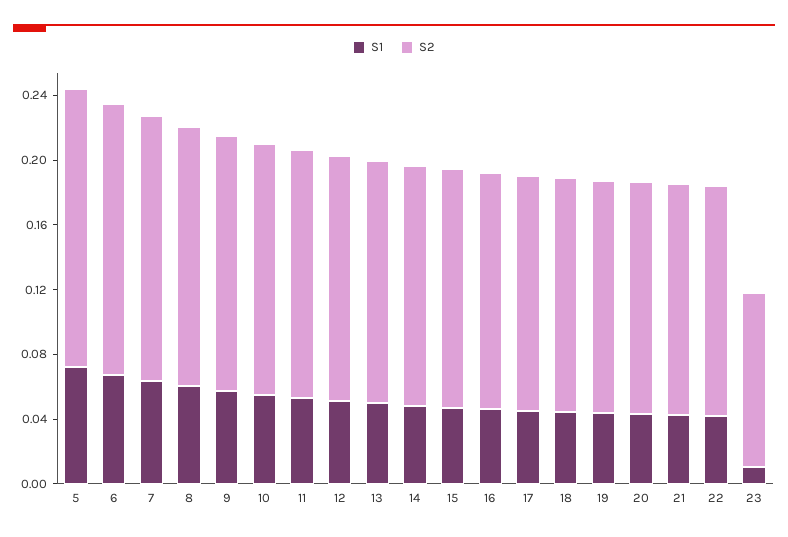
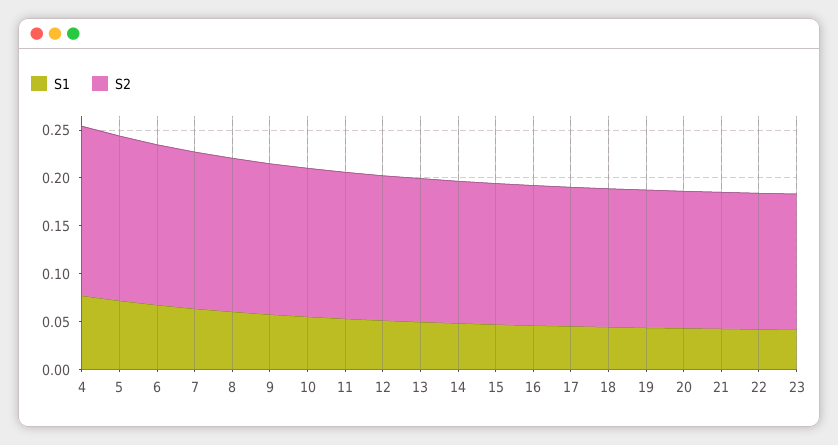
  {
    "S1": {
      "5": 0.07,
      "6": 0.07,
      "7": 0.06,
      "8": 0.06,
      "9": 0.06,
      "10": 0.06,
      "11": 0.05,
      "12": 0.05,
      "13": 0.05,
      "14": 0.05,
      "15": 0.05,
      "16": 0.05,
      "17": 0.05,
      "18": 0.04,
      "19": 0.04,
      "20": 0.04,
      "21": 0.04,
      "22": 0.04,
-     "23": 0.01
+     "23": 0.04,
+     "4": 0.08
    },
    "S2": {
      "5": 0.17,
      "6": 0.17,
      "7": 0.16,
      "8": 0.16,
      "9": 0.16,
      "10": 0.16,
      "11": 0.15,
      "12": 0.15,
      "13": 0.15,
      "14": 0.15,
      "15": 0.15,
      "16": 0.15,
      "17": 0.15,
      "18": 0.14,
      "19": 0.14,
      "20": 0.14,
      "21": 0.14,
      "22": 0.14,
-     "23": 0.11
+     "23": 0.14,
+     "4": 0.18
    }
  }

